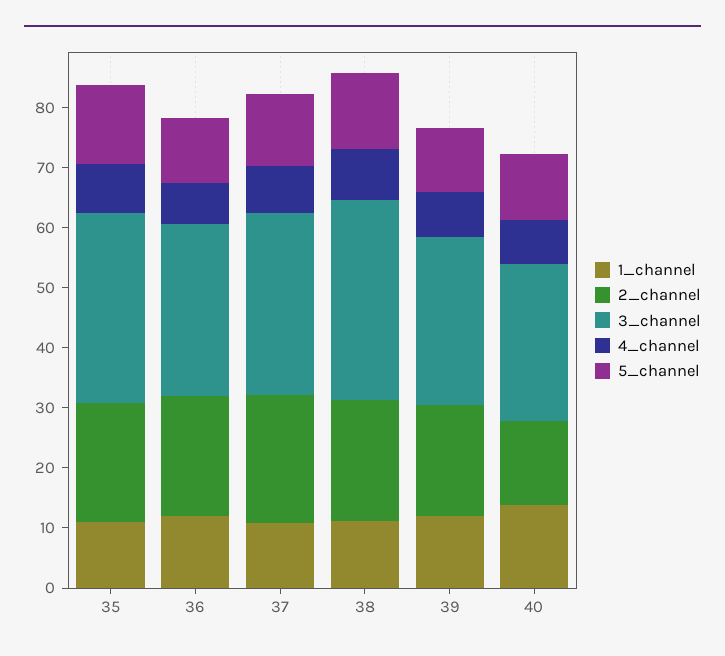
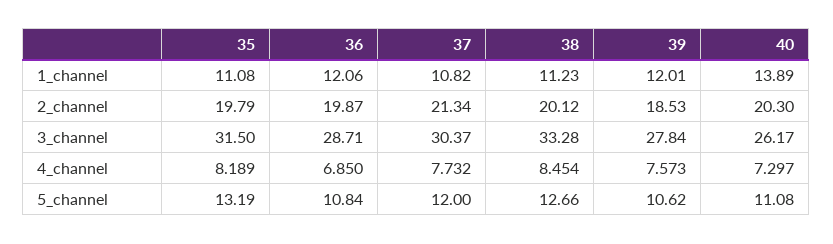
  {
    "1_channel": {
      "35": 11.08,
      "36": 12.06,
      "37": 10.82,
      "38": 11.23,
      "39": 12.01,
      "40": 13.89
    },
    "2_channel": {
      "35": 19.79,
      "36": 19.87,
      "37": 21.34,
      "38": 20.12,
      "39": 18.53,
-     "40": 14
+     "40": 20.3
    },
    "3_channel": {
      "35": 31.5,
      "36": 28.71,
      "37": 30.37,
      "38": 33.28,
      "39": 27.84,
      "40": 26.17
    },
    "4_channel": {
      "35": 8.189,
      "36": 6.85,
      "37": 7.732,
      "38": 8.454,
      "39": 7.573,
      "40": 7.297
    },
    "5_channel": {
      "35": 13.19,
      "36": 10.84,
      "37": 12,
      "38": 12.66,
      "39": 10.62,
      "40": 11.08
    }
  }

